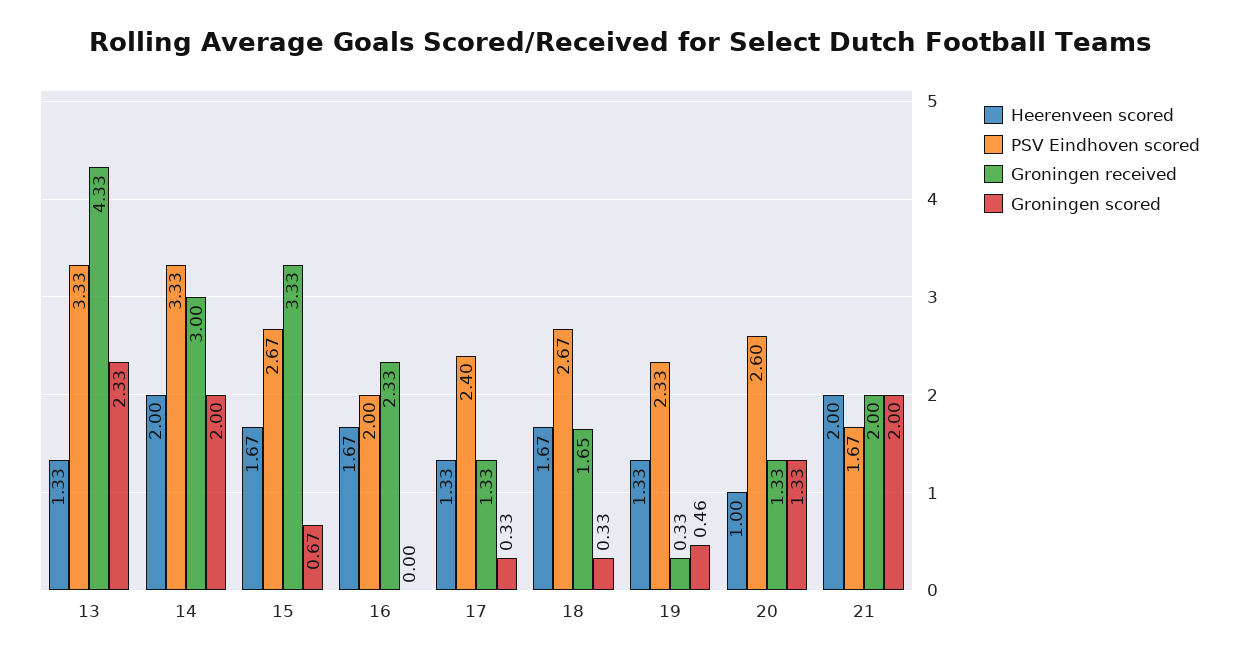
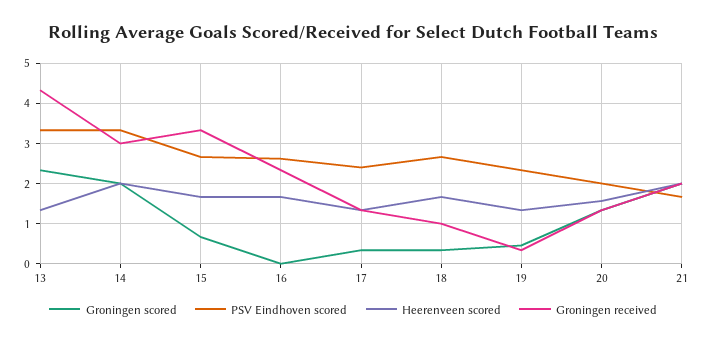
  {
    "Heerenveen scored": {
      "13": 1.33,
      "14": 2,
      "15": 1.67,
      "16": 1.67,
      "17": 1.33,
      "18": 1.67,
      "19": 1.33,
-     "20": 1,
+     "20": 1.6,
      "21": 2
    },
    "PSV Eindhoven scored": {
      "13": 3.33,
      "14": 3.33,
      "15": 2.67,
-     "16": 2,
+     "16": 2.6,
      "17": 2.4,
      "18": 2.67,
      "19": 2.33,
-     "20": 2.6,
+     "20": 2,
      "21": 1.67
    },
    "Groningen received": {
      "13": 4.33,
      "14": 3,
      "15": 3.33,
      "16": 2.33,
      "17": 1.33,
-     "18": 1.65,
+     "18": 1,
      "19": 0.33,
      "20": 1.33,
      "21": 2
    },
    "Groningen scored": {
      "13": 2.33,
      "14": 2,
      "15": 0.67,
      "16": 0,
      "17": 0.33,
      "18": 0.33,
      "19": 0.46,
      "20": 1.33,
      "21": 2
    }
  }

